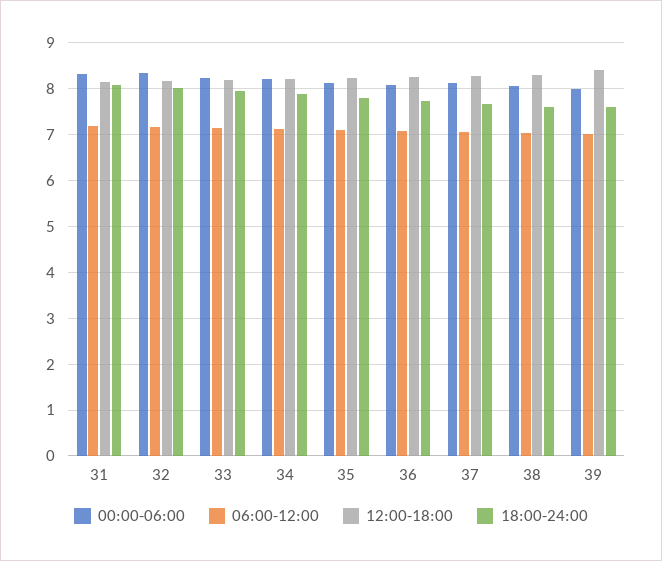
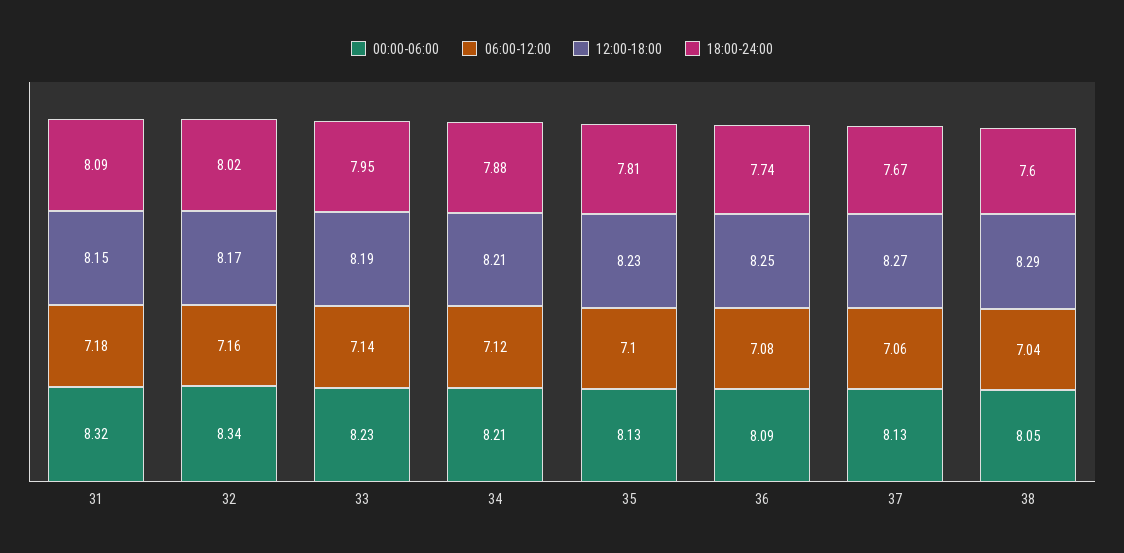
  {
    "00:00-06:00": {
      "31": 8.32,
      "32": 8.34,
      "33": 8.23,
      "34": 8.21,
      "35": 8.13,
      "36": 8.09,
      "37": 8.13,
-     "38": 8.05,
+     "38": 8.05
-     "39": 8
    },
    "06:00-12:00": {
      "31": 7.18,
      "32": 7.16,
      "33": 7.14,
      "34": 7.12,
      "35": 7.1,
      "36": 7.08,
      "37": 7.06,
-     "38": 7.04,
+     "38": 7.04
-     "39": 7
    },
    "12:00-18:00": {
      "31": 8.15,
      "32": 8.17,
      "33": 8.19,
      "34": 8.21,
      "35": 8.23,
      "36": 8.25,
      "37": 8.27,
-     "38": 8.29,
+     "38": 8.29
-     "39": 8.4
    },
    "18:00-24:00": {
      "31": 8.09,
      "32": 8.02,
      "33": 7.95,
      "34": 7.88,
      "35": 7.81,
      "36": 7.74,
      "37": 7.67,
-     "38": 7.6,
+     "38": 7.6
-     "39": 7.6
    }
  }

